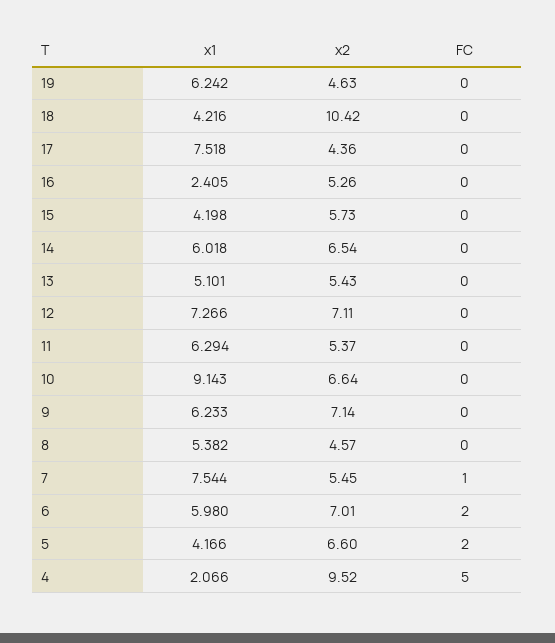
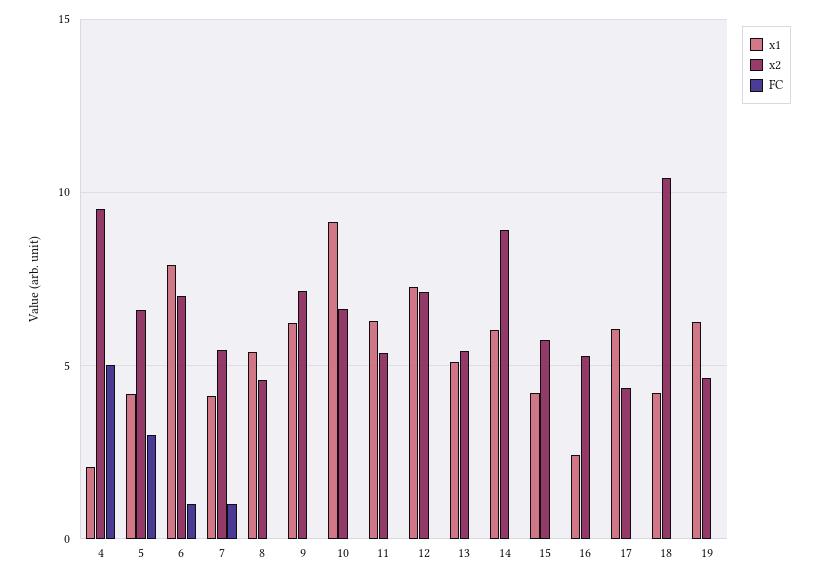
  {
    "x1": {
      "19": 6.242,
      "18": 4.216,
-     "17": 7.518,
+     "17": 6,
      "16": 2.405,
      "15": 4.198,
      "14": 6.018,
      "13": 5.101,
      "12": 7.266,
      "11": 6.294,
      "10": 9.143,
      "9": 6.233,
      "8": 5.382,
-     "7": 7.544,
+     "7": 4,
-     "6": 5.98,
+     "6": 8,
      "5": 4.166,
      "4": 2.066
    },
    "x2": {
      "19": 4.63,
      "18": 10.42,
      "17": 4.36,
      "16": 5.26,
      "15": 5.73,
-     "14": 6.54,
+     "14": 9,
      "13": 5.43,
      "12": 7.11,
      "11": 5.37,
      "10": 6.64,
      "9": 7.14,
      "8": 4.57,
      "7": 5.45,
      "6": 7.01,
      "5": 6.6,
      "4": 9.52
    },
    "FC": {
      "19": 0,
      "18": 0,
      "17": 0,
      "16": 0,
      "15": 0,
      "14": 0,
      "13": 0,
      "12": 0,
      "11": 0,
      "10": 0,
      "9": 0,
      "8": 0,
      "7": 1,
-     "6": 2,
+     "6": 1,
-     "5": 2,
+     "5": 3,
      "4": 5
    }
  }

